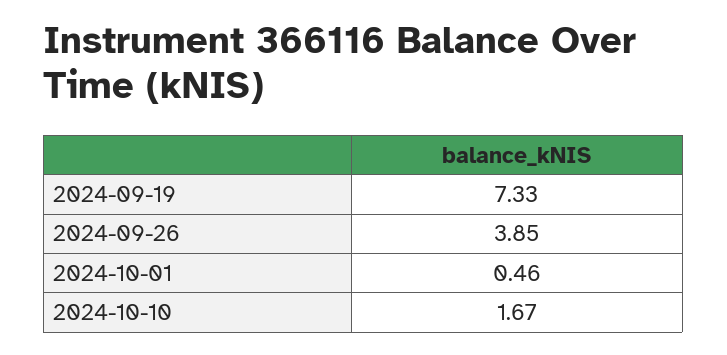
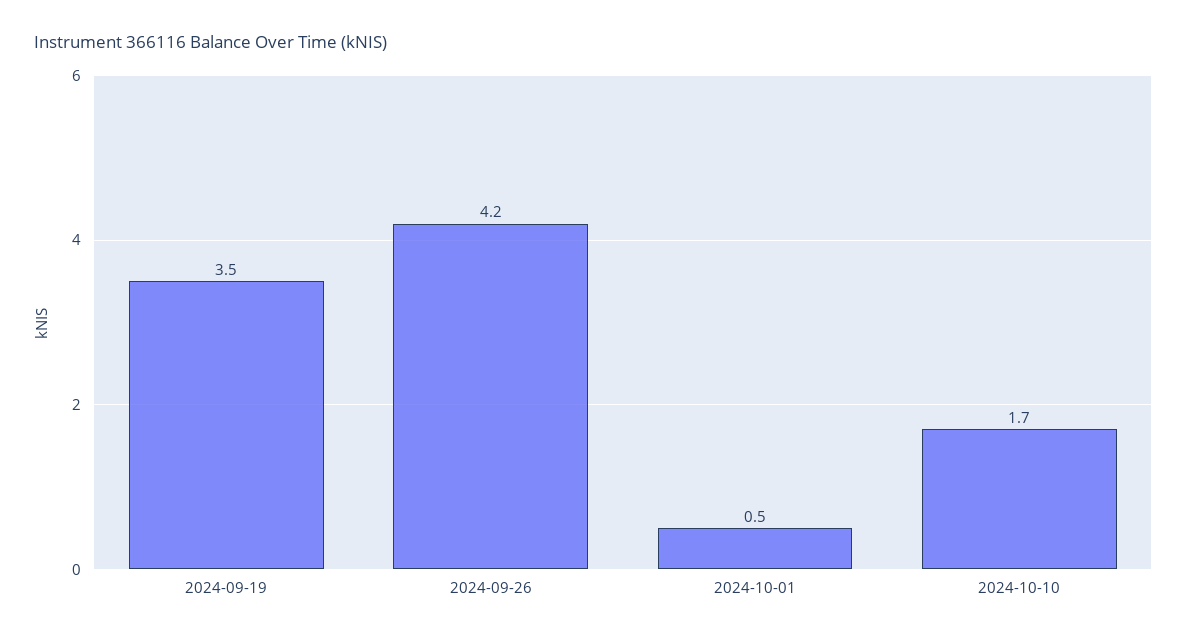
  {
-   "2024-09-19": 7.33,
+   "2024-09-19": 3.5,
-   "2024-09-26": 3.85,
+   "2024-09-26": 4.2,
    "2024-10-01": 0.46,
    "2024-10-10": 1.67
  }

